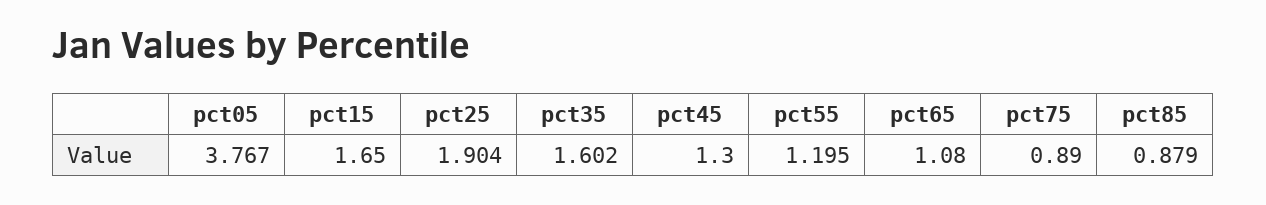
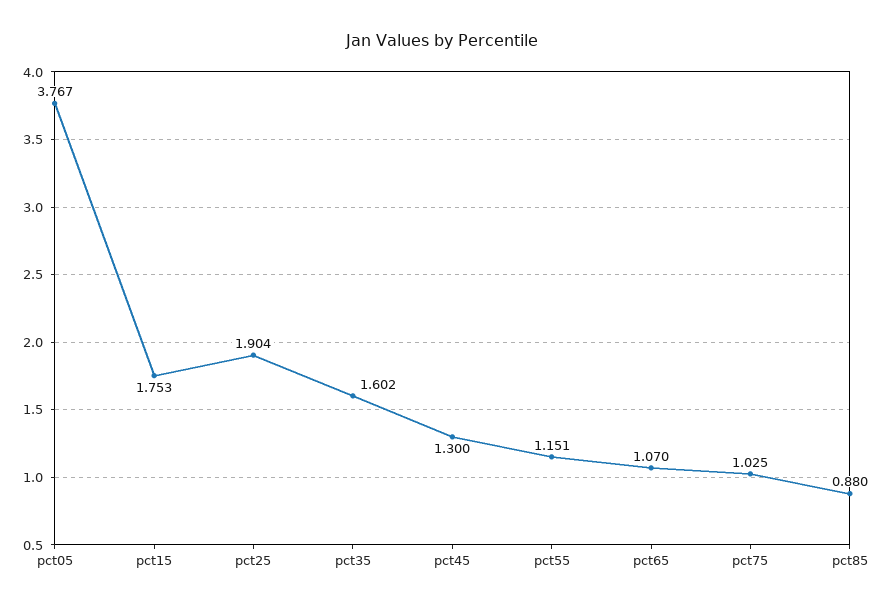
  {
    "pct05": 3.767,
-   "pct15": 1.65,
+   "pct15": 1.753,
    "pct25": 1.904,
    "pct35": 1.602,
    "pct45": 1.3,
-   "pct55": 1.195,
+   "pct55": 1.151,
-   "pct65": 1.08,
+   "pct65": 1.07,
-   "pct75": 0.89,
+   "pct75": 1.025,
-   "pct85": 0.879
+   "pct85": 0.88
  }

